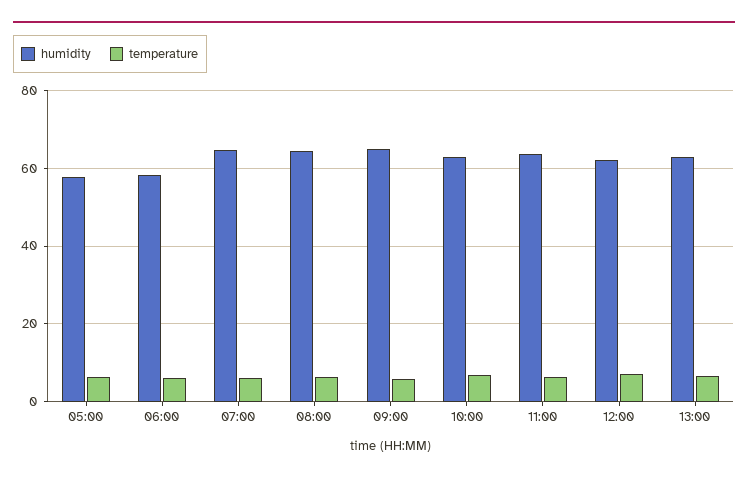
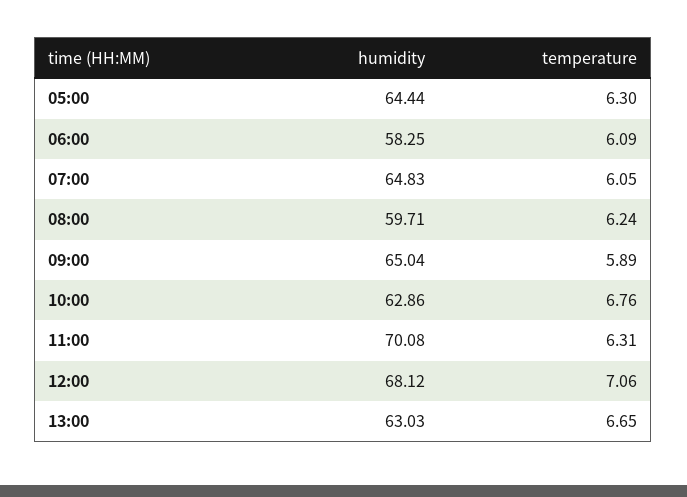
  {
    "humidity": {
-     "05:00": 58,
+     "05:00": 64.44,
      "06:00": 58.25,
      "07:00": 64.83,
-     "08:00": 64,
+     "08:00": 59.71,
      "09:00": 65.04,
      "10:00": 62.86,
-     "11:00": 64,
+     "11:00": 70.08,
-     "12:00": 62,
+     "12:00": 68.12,
      "13:00": 63.03
    },
    "temperature": {
      "05:00": 6.3,
      "06:00": 6.09,
      "07:00": 6.05,
      "08:00": 6.24,
      "09:00": 5.89,
      "10:00": 6.76,
      "11:00": 6.31,
      "12:00": 7.06,
      "13:00": 6.65
    }
  }

